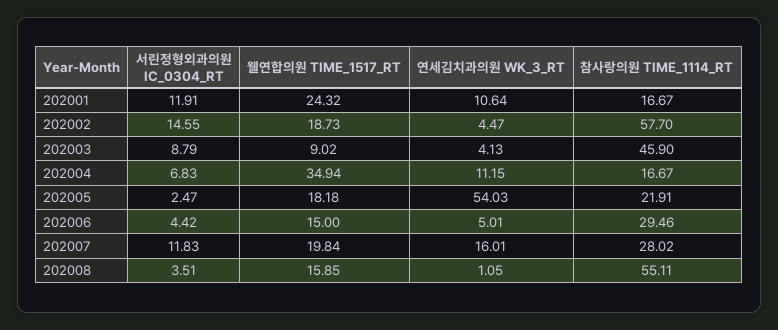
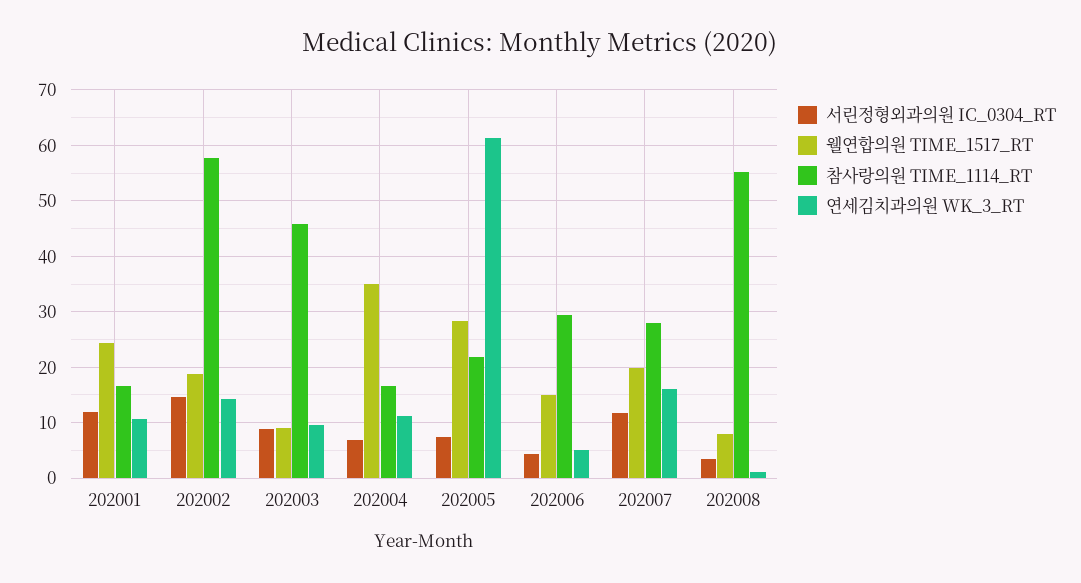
  {
    "서린정형외과의원 IC_0304_RT": {
      "202001": 11.91,
      "202002": 14.55,
      "202003": 8.79,
      "202004": 6.83,
-     "202005": 2.47,
+     "202005": 8,
      "202006": 4.42,
      "202007": 11.83,
      "202008": 3.51
    },
    "웰연합의원 TIME_1517_RT": {
      "202001": 24.32,
      "202002": 18.73,
      "202003": 9.02,
      "202004": 34.94,
-     "202005": 18.18,
+     "202005": 28,
      "202006": 15,
      "202007": 19.84,
-     "202008": 15.85
+     "202008": 8
    },
    "연세김치과의원 WK_3_RT": {
      "202001": 10.64,
-     "202002": 4.47,
+     "202002": 14,
-     "202003": 4.13,
+     "202003": 10,
      "202004": 11.15,
-     "202005": 54.03,
+     "202005": 62,
      "202006": 5.01,
      "202007": 16.01,
      "202008": 1.05
    },
    "참사랑의원 TIME_1114_RT": {
      "202001": 16.67,
      "202002": 57.7,
      "202003": 45.9,
      "202004": 16.67,
      "202005": 21.91,
      "202006": 29.46,
      "202007": 28.02,
      "202008": 55.11
    }
  }

